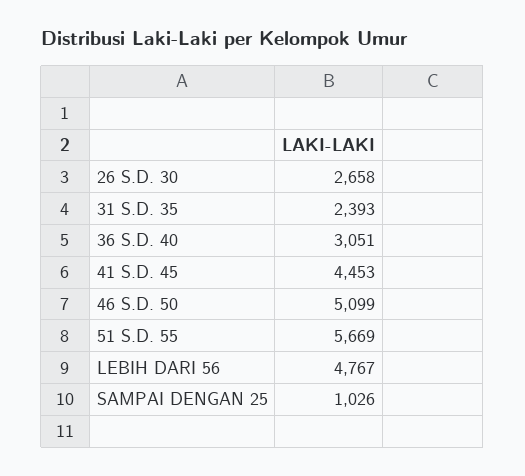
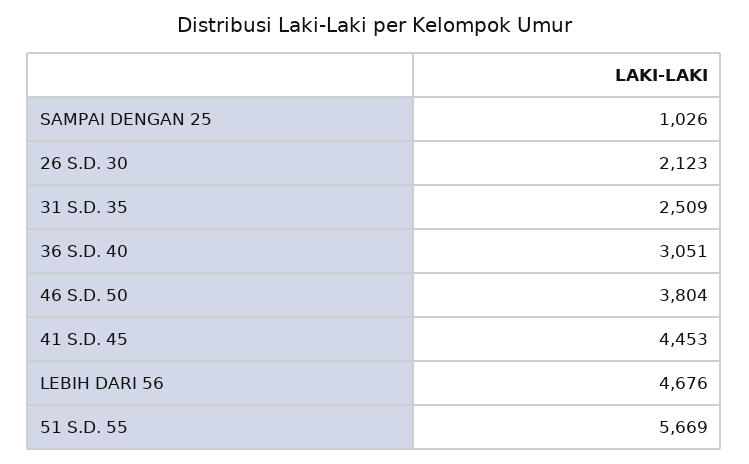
  {
-   "26 S.D. 30": 2658,
+   "26 S.D. 30": 2123,
-   "31 S.D. 35": 2393,
+   "31 S.D. 35": 2509,
    "36 S.D. 40": 3051,
    "41 S.D. 45": 4453,
-   "46 S.D. 50": 5099,
+   "46 S.D. 50": 3804,
    "51 S.D. 55": 5669,
-   "LEBIH DARI 56": 4767,
+   "LEBIH DARI 56": 4676,
    "SAMPAI DENGAN 25": 1026
  }

